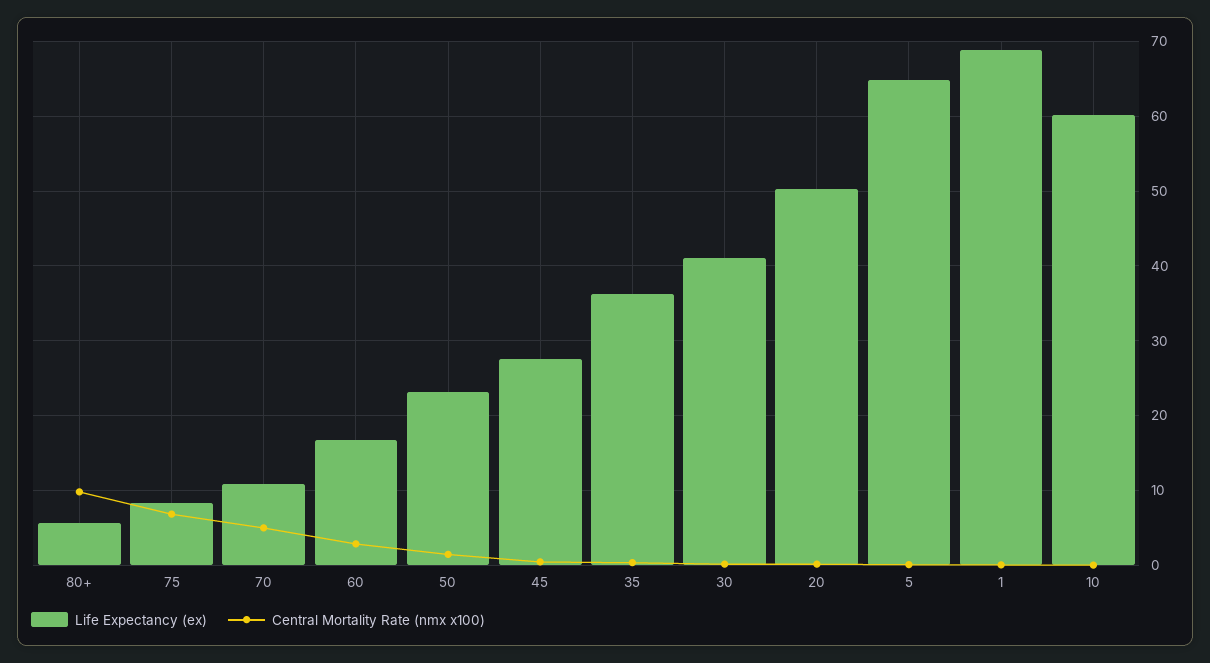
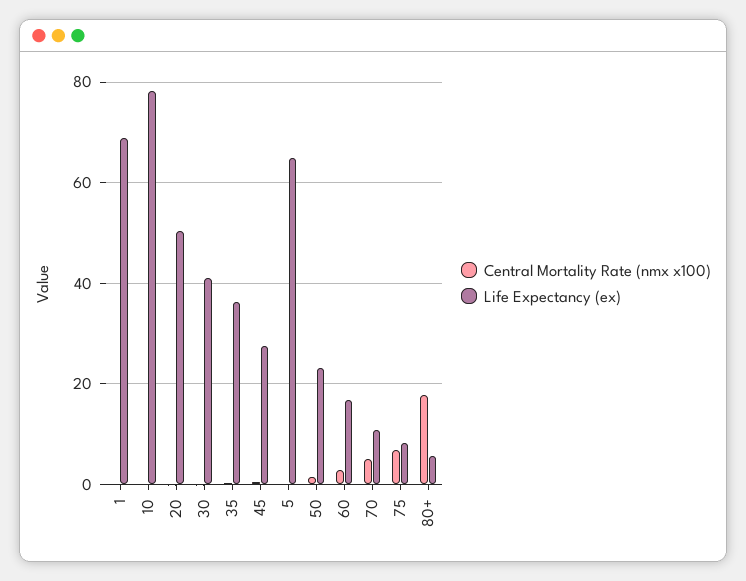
  {
    "Life Expectancy (ex)": {
      "80+": 6,
      "75": 8,
      "70": 11,
      "60": 17,
      "50": 23,
      "45": 28,
      "35": 36,
      "30": 41,
      "20": 50,
      "5": 65,
      "1": 69,
-     "10": 60
+     "10": 78
    },
    "Central Mortality Rate (nmx x100)": {
-     "80+": 10,
+     "80+": 18,
      "75": 7,
      "70": 5,
      "60": 3,
      "50": 1,
      "45": 0,
      "35": 0,
      "30": 0,
      "20": 0,
      "5": 0,
      "1": 0,
      "10": 0
    }
  }

